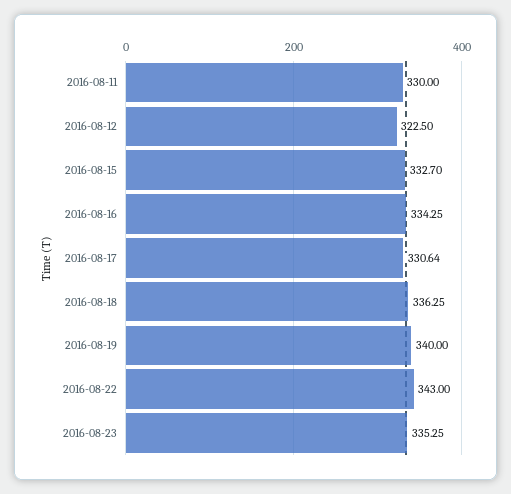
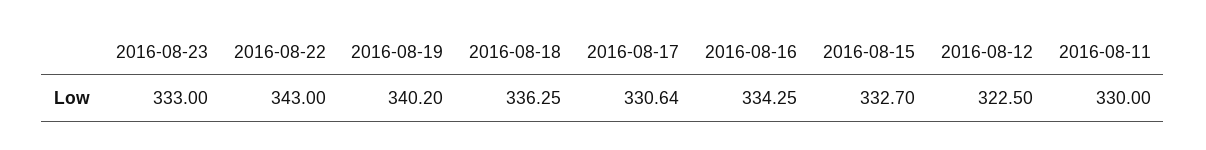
  {
    "2016-08-11": 330,
    "2016-08-12": 322.5,
    "2016-08-15": 332.7,
    "2016-08-16": 334.25,
    "2016-08-17": 330.64,
    "2016-08-18": 336.25,
-   "2016-08-19": 340,
+   "2016-08-19": 340.2,
    "2016-08-22": 343,
-   "2016-08-23": 335.25
+   "2016-08-23": 333
  }

